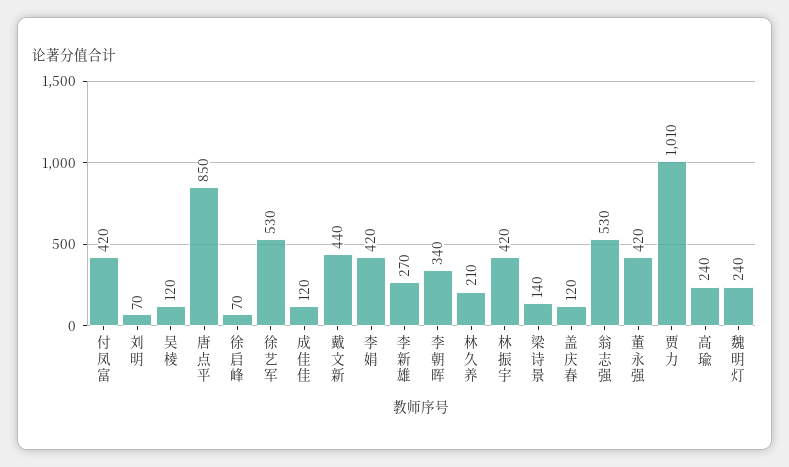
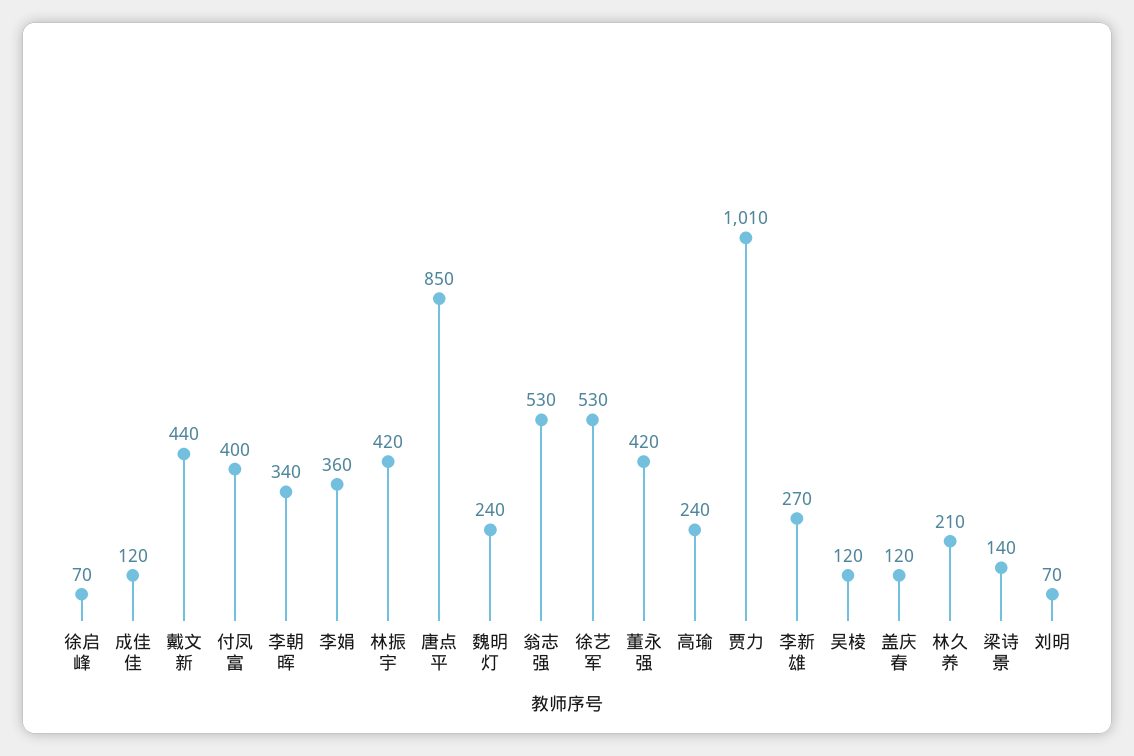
  {
-   "付凤富": 420,
+   "付凤富": 400,
    "刘明": 70,
    "吴棱": 120,
    "唐点平": 850,
    "徐启峰": 70,
    "徐艺军": 530,
    "成佳佳": 120,
    "戴文新": 440,
-   "李娟": 420,
+   "李娟": 360,
    "李新雄": 270,
    "李朝晖": 340,
    "林久养": 210,
    "林振宇": 420,
    "梁诗景": 140,
    "盖庆春": 120,
    "翁志强": 530,
    "董永强": 420,
    "贾力": 1010,
    "高瑜": 240,
    "魏明灯": 240
  }

